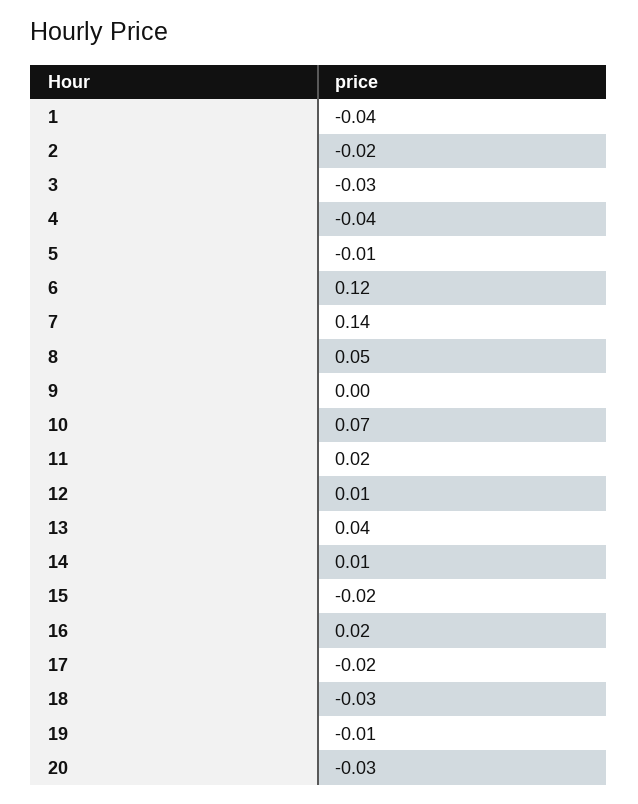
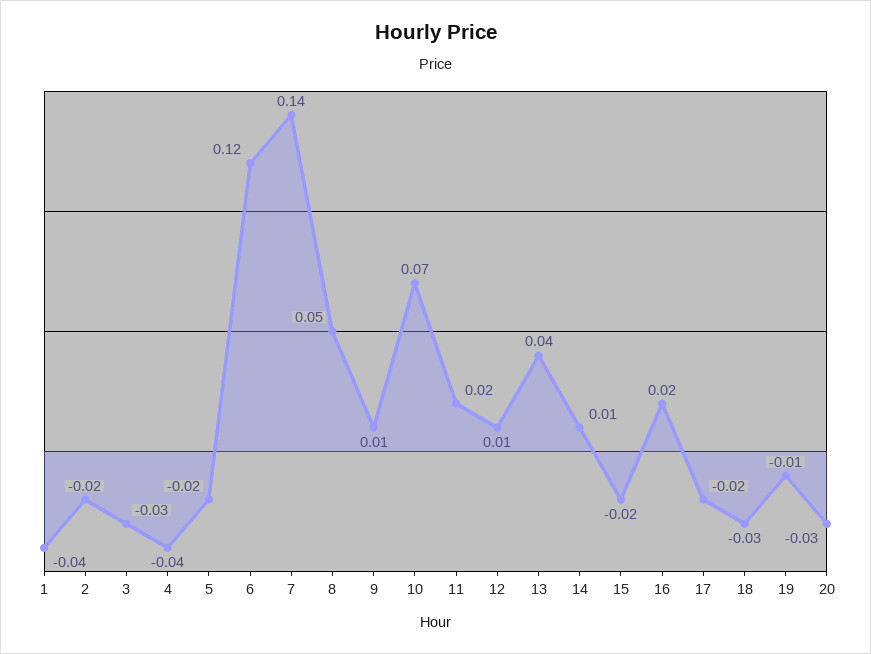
  {
    "1": -0.04,
    "2": -0.02,
    "3": -0.03,
    "4": -0.04,
-   "5": -0.01,
+   "5": -0.02,
    "6": 0.12,
    "7": 0.14,
    "8": 0.05,
-   "9": 0,
+   "9": 0.01,
    "10": 0.07,
    "11": 0.02,
    "12": 0.01,
    "13": 0.04,
    "14": 0.01,
    "15": -0.02,
    "16": 0.02,
    "17": -0.02,
    "18": -0.03,
    "19": -0.01,
    "20": -0.03
  }

